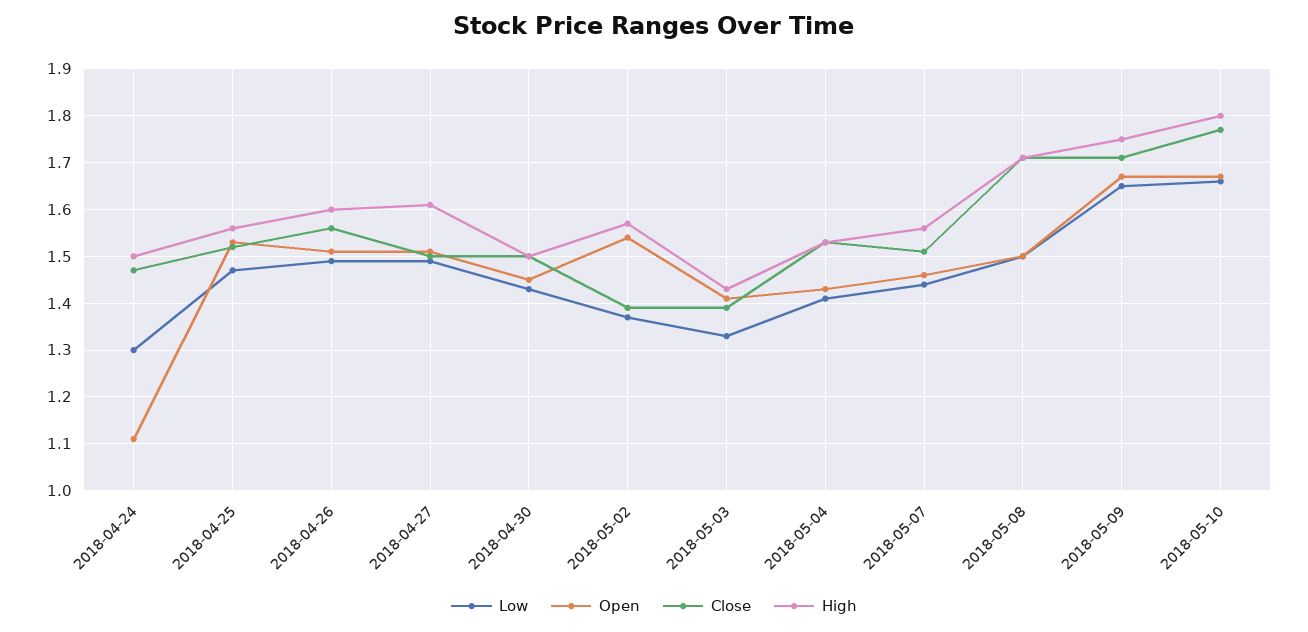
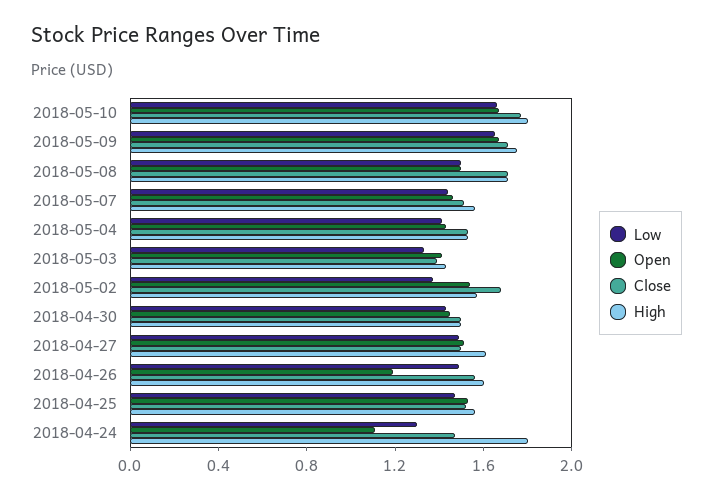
  {
    "Low": {
      "2018-04-24": 1.3,
      "2018-04-25": 1.45,
      "2018-04-26": 1.5,
      "2018-04-27": 1.5,
      "2018-04-30": 1.45,
      "2018-05-02": 1.35,
      "2018-05-03": 1.35,
      "2018-05-04": 1.4,
      "2018-05-07": 1.45,
      "2018-05-08": 1.5,
      "2018-05-09": 1.65,
      "2018-05-10": 1.65
    },
    "Open": {
      "2018-04-24": 1.1,
      "2018-04-25": 1.55,
-     "2018-04-26": 1.5,
+     "2018-04-26": 1.2,
      "2018-04-27": 1.5,
      "2018-04-30": 1.45,
      "2018-05-02": 1.55,
      "2018-05-03": 1.4,
      "2018-05-04": 1.45,
      "2018-05-07": 1.45,
      "2018-05-08": 1.5,
      "2018-05-09": 1.65,
      "2018-05-10": 1.65
    },
    "Close": {
      "2018-04-24": 1.45,
      "2018-04-25": 1.5,
      "2018-04-26": 1.55,
      "2018-04-27": 1.5,
      "2018-04-30": 1.5,
-     "2018-05-02": 1.4,
+     "2018-05-02": 1.7,
      "2018-05-03": 1.4,
      "2018-05-04": 1.55,
      "2018-05-07": 1.5,
      "2018-05-08": 1.7,
      "2018-05-09": 1.7,
      "2018-05-10": 1.75
    },
    "High": {
-     "2018-04-24": 1.5,
+     "2018-04-24": 1.8,
      "2018-04-25": 1.55,
      "2018-04-26": 1.6,
      "2018-04-27": 1.6,
      "2018-04-30": 1.5,
      "2018-05-02": 1.55,
      "2018-05-03": 1.45,
      "2018-05-04": 1.55,
      "2018-05-07": 1.55,
      "2018-05-08": 1.7,
      "2018-05-09": 1.75,
      "2018-05-10": 1.8
    }
  }

